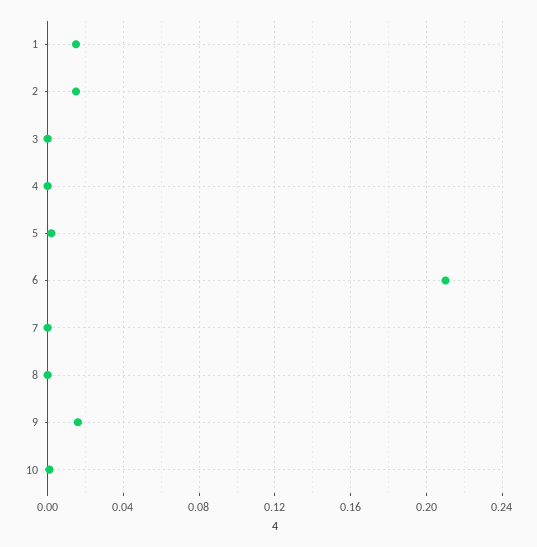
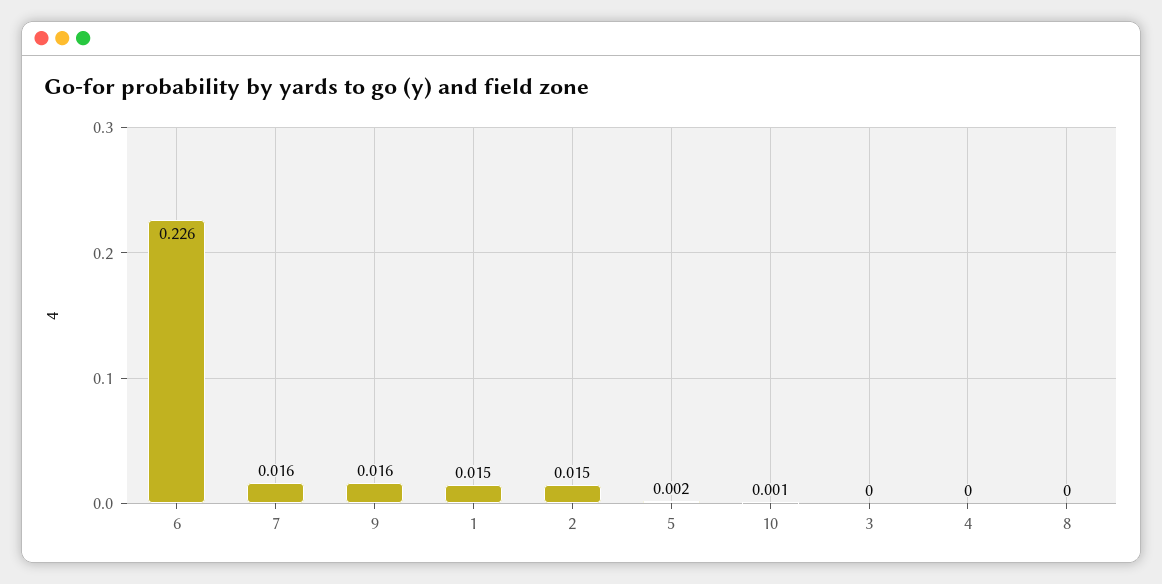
  {
    "1": 0.015,
    "2": 0.015,
    "3": 0,
    "4": 0,
    "5": 0.002,
-   "6": 0.21,
+   "6": 0.226,
-   "7": 0,
+   "7": 0.016,
    "8": 0,
    "9": 0.016,
    "10": 0.001
  }

